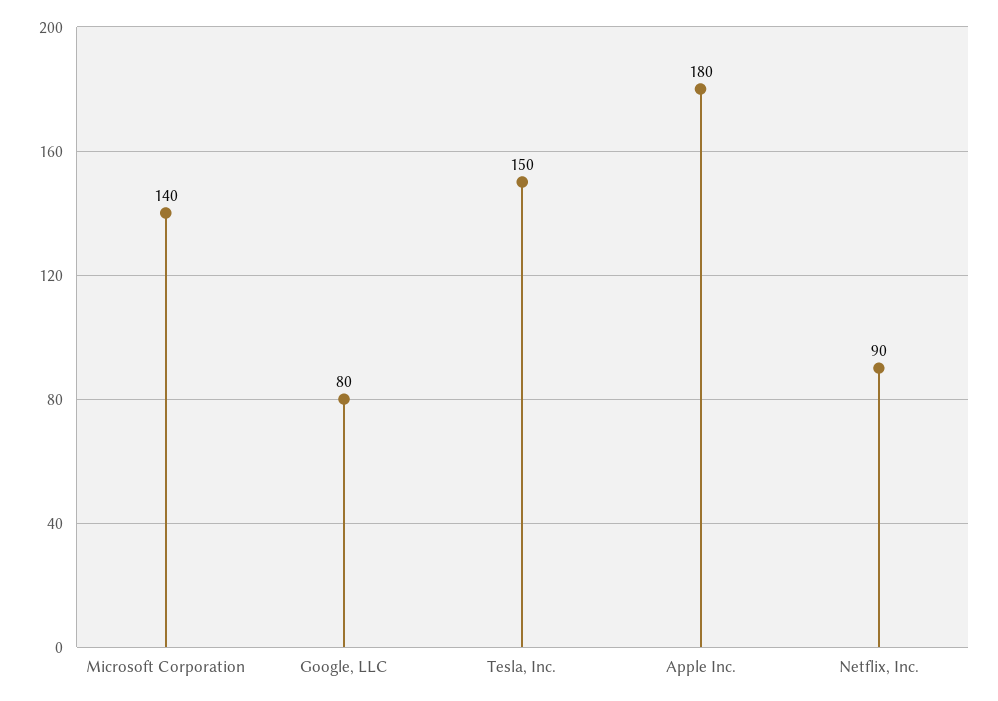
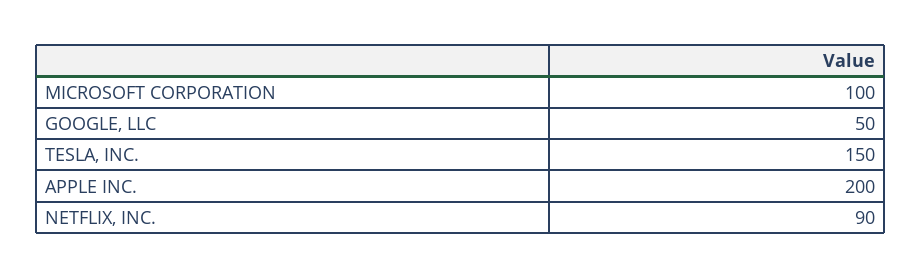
  {
-   "Microsoft Corporation": 140,
+   "Microsoft Corporation": 100,
-   "Google, LLC": 80,
+   "Google, LLC": 50,
    "Tesla, Inc.": 150,
-   "Apple Inc.": 180,
+   "Apple Inc.": 200,
    "Netflix, Inc.": 90
  }

